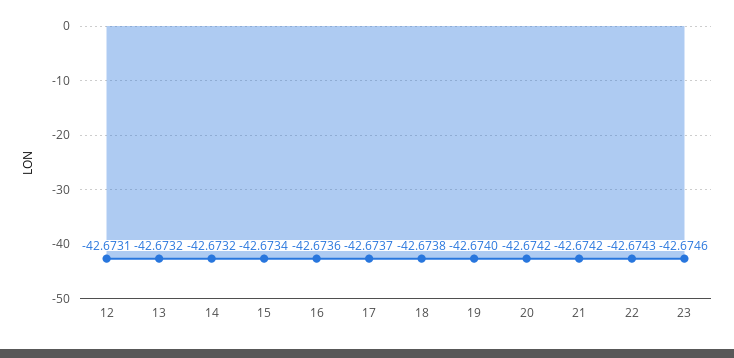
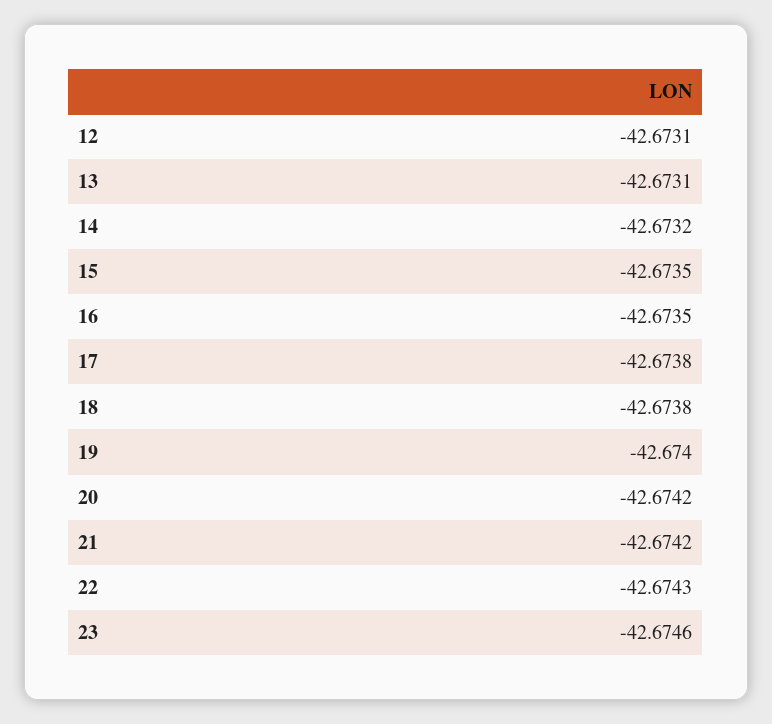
  {
    "12": -42.6731,
-   "13": -42.6732,
+   "13": -42.6731,
    "14": -42.6732,
-   "15": -42.6734,
+   "15": -42.6735,
-   "16": -42.6736,
+   "16": -42.6735,
-   "17": -42.6737,
+   "17": -42.6738,
    "18": -42.6738,
    "19": -42.674,
    "20": -42.6742,
    "21": -42.6742,
    "22": -42.6743,
    "23": -42.6746
  }

